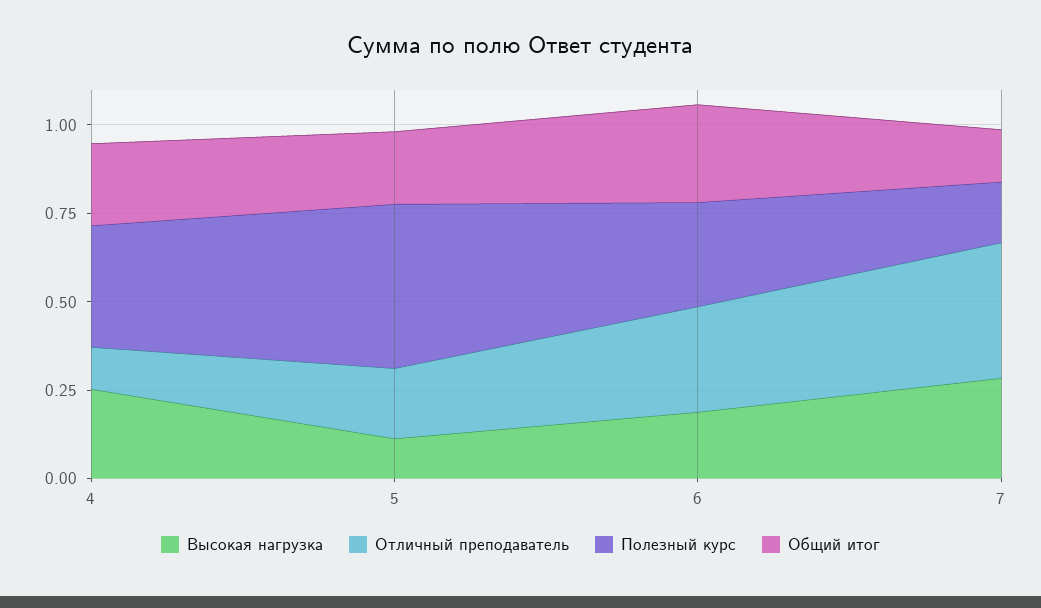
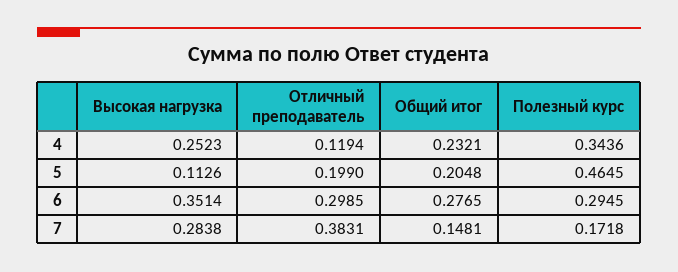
  {
    "Высокая нагрузка": {
      "4": 0.2523,
      "5": 0.1126,
-     "6": 0.2,
+     "6": 0.3514,
      "7": 0.2838
    },
    "Отличный преподаватель": {
      "4": 0.1194,
      "5": 0.199,
      "6": 0.2985,
      "7": 0.3831
    },
    "Полезный курс": {
      "4": 0.3436,
      "5": 0.4645,
      "6": 0.2945,
      "7": 0.1718
    },
    "Общий итог": {
      "4": 0.2321,
      "5": 0.2048,
      "6": 0.2765,
      "7": 0.1481
    }
  }

